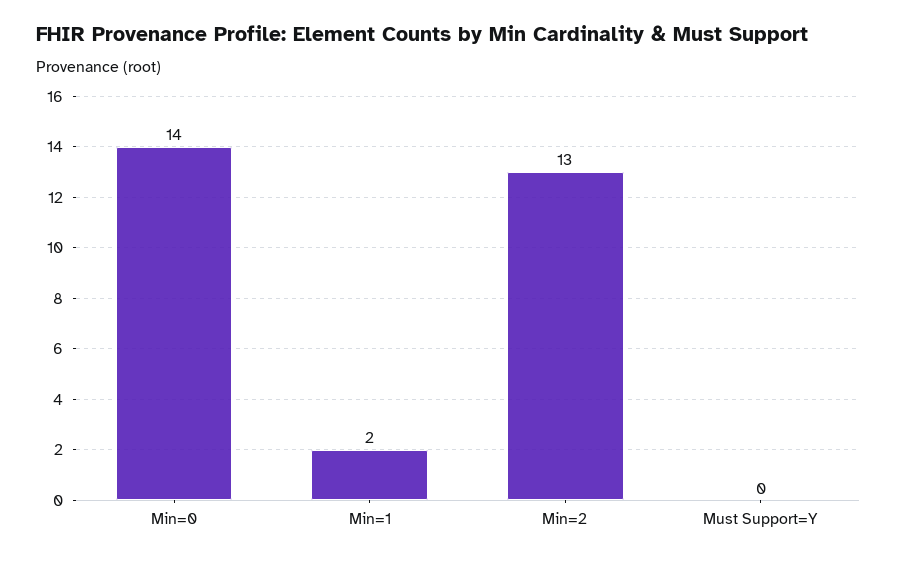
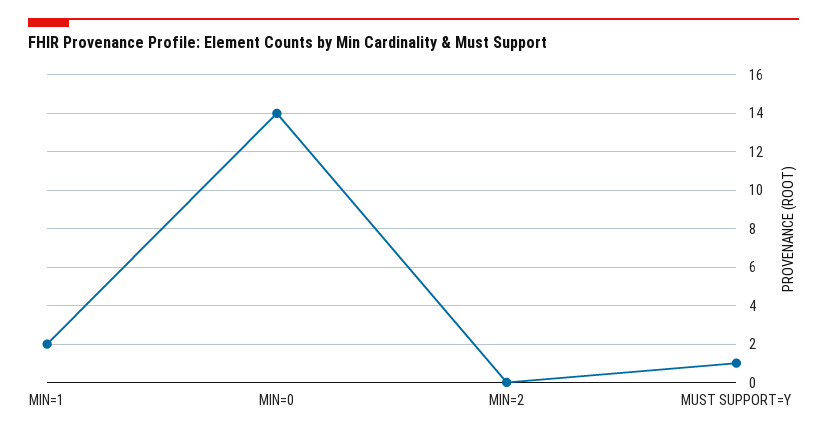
  {
    "Min=0": 14,
    "Min=1": 2,
-   "Min=2": 13,
+   "Min=2": 0,
-   "Must Support=Y": 0
+   "Must Support=Y": 1
  }

